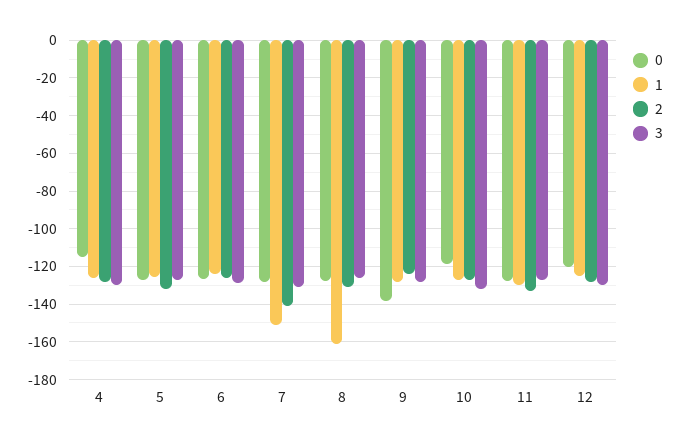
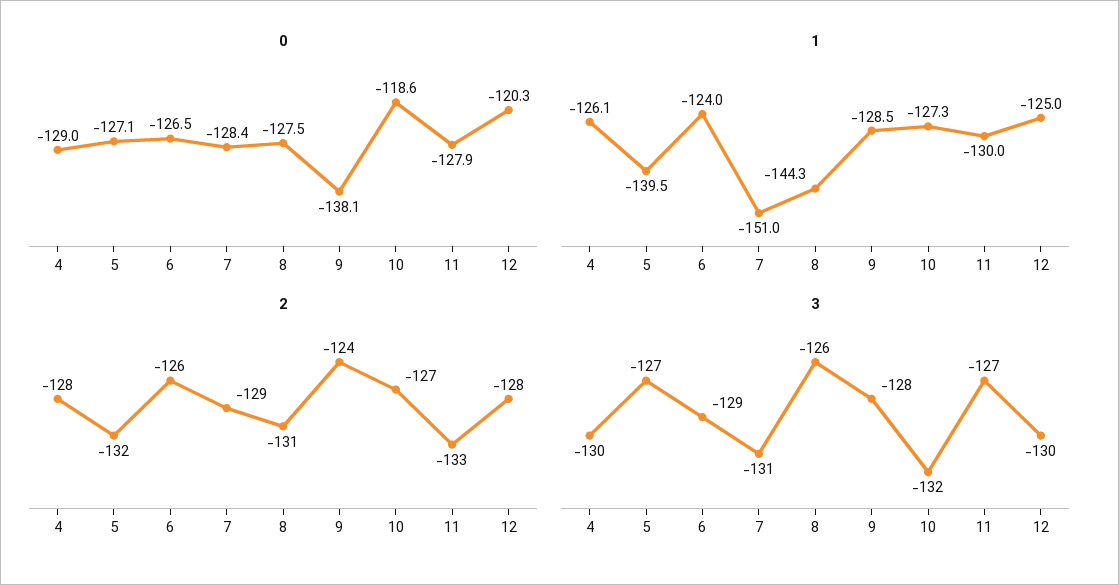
  {
    "0": {
-     "4": -115,
+     "4": -129,
      "5": -127.1,
      "6": -126.5,
      "7": -128.4,
      "8": -127.5,
      "9": -138.1,
      "10": -118.6,
      "11": -127.9,
      "12": -120.3
    },
    "1": {
      "4": -126.1,
-     "5": -125,
+     "5": -139.5,
      "6": -124,
      "7": -151,
-     "8": -160,
+     "8": -144.3,
      "9": -128.5,
      "10": -127.3,
      "11": -130,
      "12": -125
    },
    "2": {
      "4": -128,
      "5": -132,
      "6": -126,
-     "7": -140,
+     "7": -129,
      "8": -131,
      "9": -124,
      "10": -127,
      "11": -133,
      "12": -128
    },
    "3": {
      "4": -130,
      "5": -127,
      "6": -129,
      "7": -131,
      "8": -126,
      "9": -128,
      "10": -132,
      "11": -127,
      "12": -130
    }
  }

